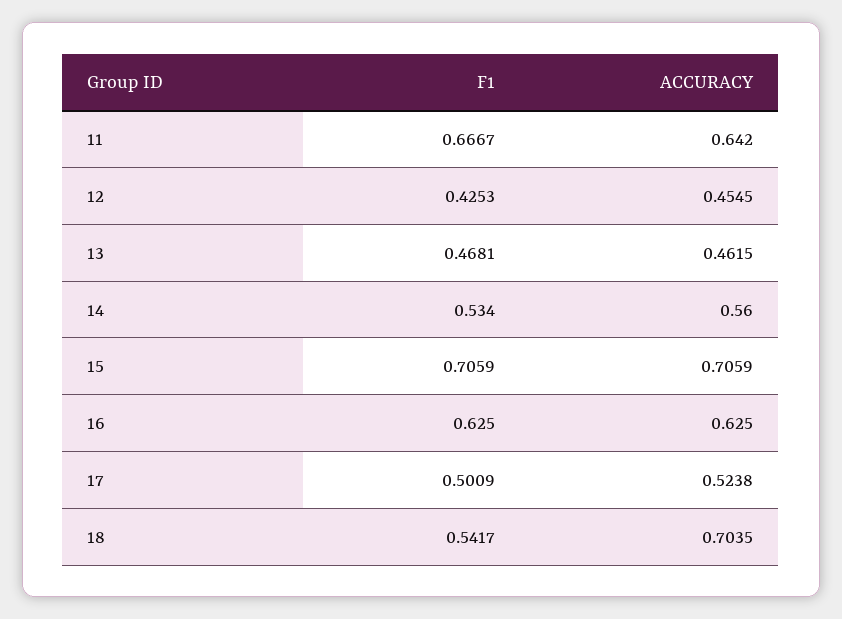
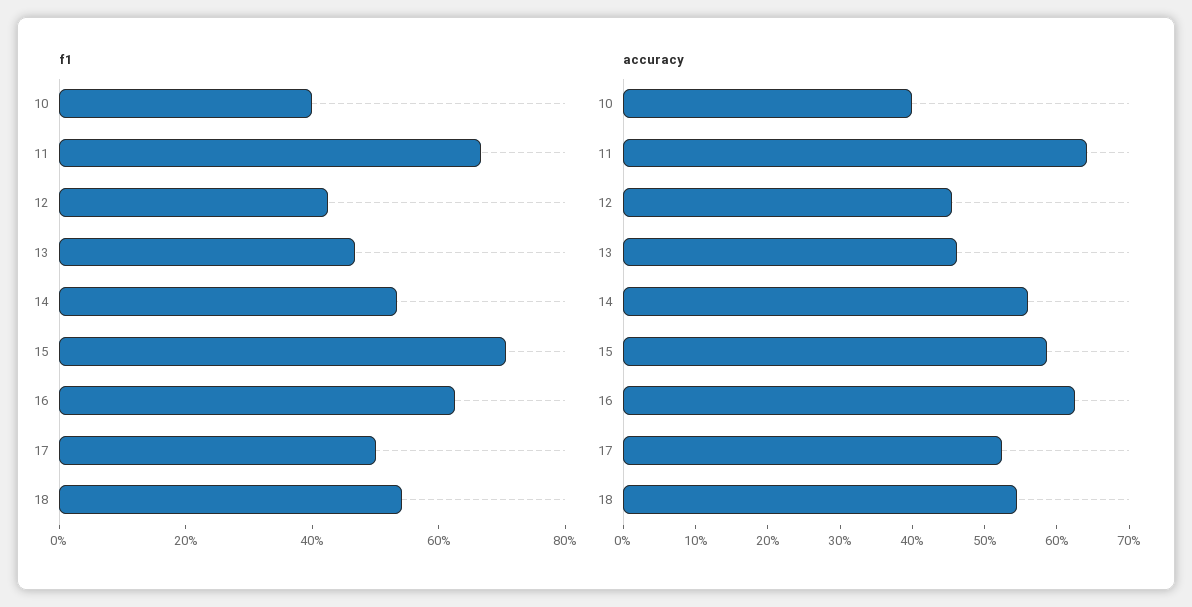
  {
    "F1": {
      "11": 0.6667,
      "12": 0.4253,
      "13": 0.4681,
      "14": 0.534,
      "15": 0.7059,
      "16": 0.625,
      "17": 0.5009,
-     "18": 0.5417
+     "18": 0.5417,
+     "10": 0.4
    },
    "ACCURACY": {
      "11": 0.642,
      "12": 0.4545,
      "13": 0.4615,
      "14": 0.56,
-     "15": 0.7059,
+     "15": 0.58,
      "16": 0.625,
      "17": 0.5238,
-     "18": 0.7035
+     "18": 0.54,
+     "10": 0.4
    }
  }

